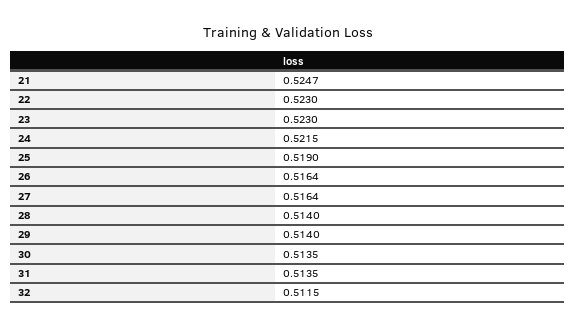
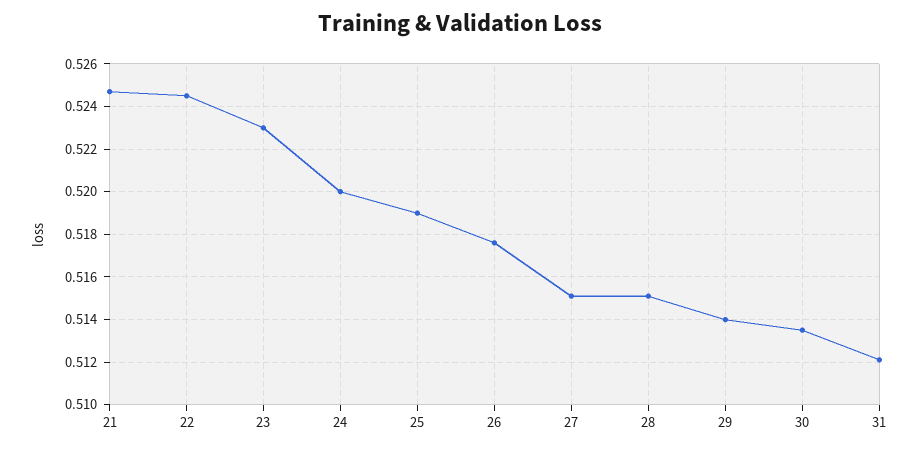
  {
    "21": 0.5247,
-   "22": 0.523,
+   "22": 0.5245,
    "23": 0.523,
-   "24": 0.5215,
+   "24": 0.52,
    "25": 0.519,
-   "26": 0.5164,
+   "26": 0.5175,
-   "27": 0.5164,
+   "27": 0.515,
-   "28": 0.514,
+   "28": 0.515,
    "29": 0.514,
    "30": 0.5135,
-   "31": 0.5135,
+   "31": 0.512
-   "32": 0.5115
  }

